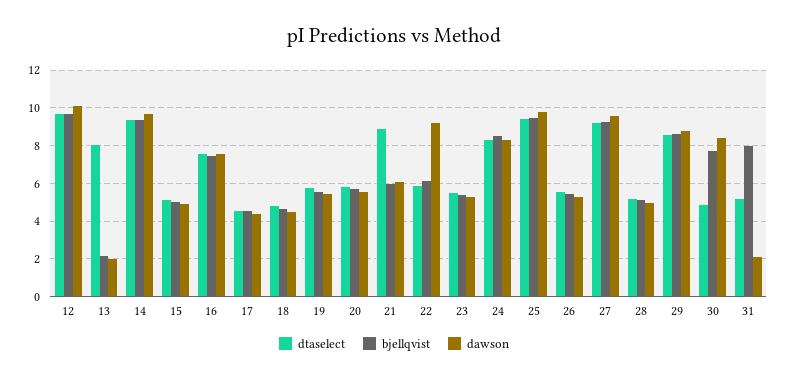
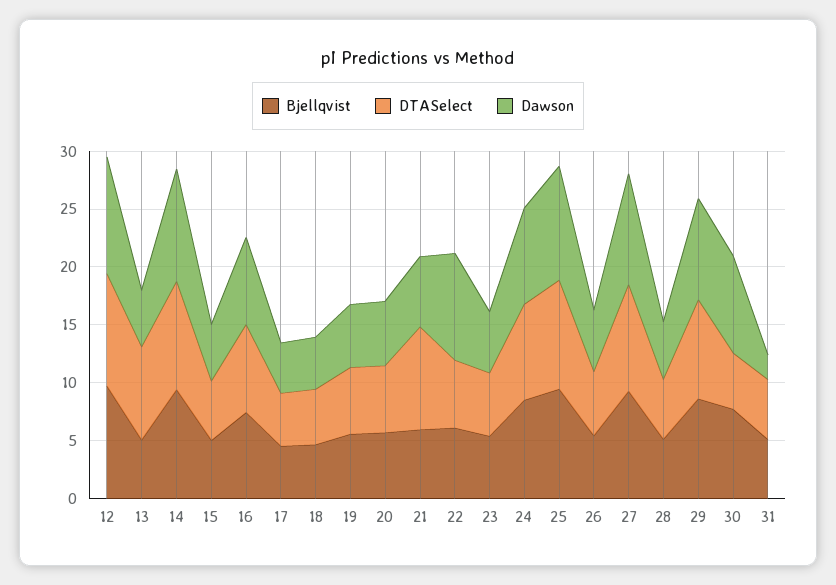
  {
    "dtaselect": {
      "12": 9.5,
      "13": 8,
      "14": 9.5,
      "15": 5,
      "16": 7.5,
      "17": 4.5,
      "18": 5,
      "19": 6,
      "20": 6,
      "21": 9,
      "22": 6,
      "23": 5.5,
      "24": 8.5,
      "25": 9.5,
      "26": 5.5,
      "27": 9,
      "28": 5,
      "29": 8.5,
      "30": 5,
      "31": 5
    },
    "bjellqvist": {
      "12": 9.5,
-     "13": 2,
+     "13": 5,
      "14": 9.5,
      "15": 5,
      "16": 7.5,
      "17": 4.5,
      "18": 4.5,
      "19": 5.5,
      "20": 5.5,
      "21": 6,
      "22": 6,
      "23": 5.5,
      "24": 8.5,
      "25": 9.5,
      "26": 5.5,
      "27": 9.5,
      "28": 5,
      "29": 8.5,
      "30": 7.5,
-     "31": 8
+     "31": 5
    },
    "dawson": {
      "12": 10,
-     "13": 2,
+     "13": 5,
      "14": 9.5,
      "15": 5,
      "16": 7.5,
      "17": 4.5,
      "18": 4.5,
      "19": 5.5,
      "20": 5.5,
      "21": 6,
      "22": 9,
      "23": 5.5,
      "24": 8.5,
      "25": 10,
      "26": 5.5,
      "27": 9.5,
      "28": 5,
      "29": 9,
      "30": 8.5,
      "31": 2
    }
  }

